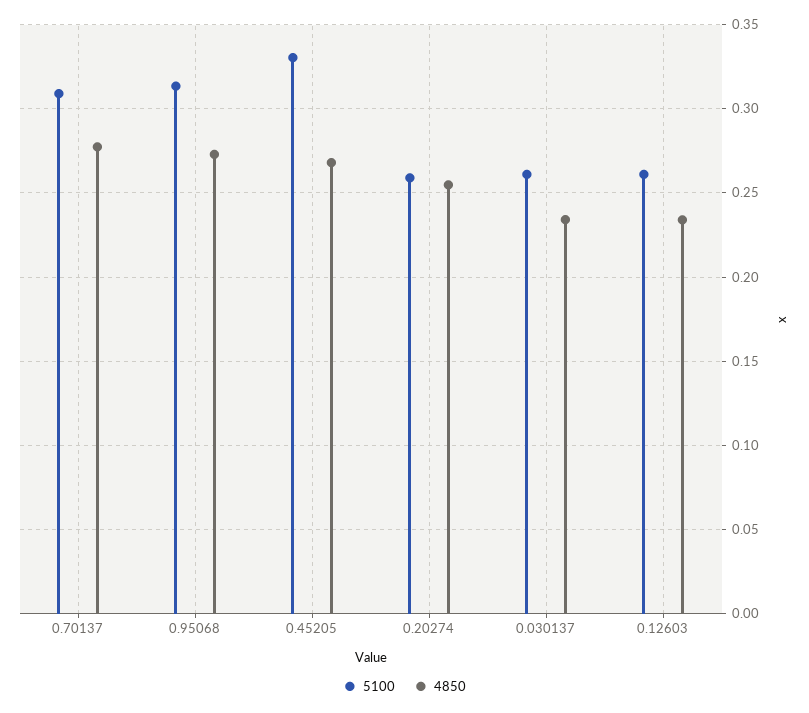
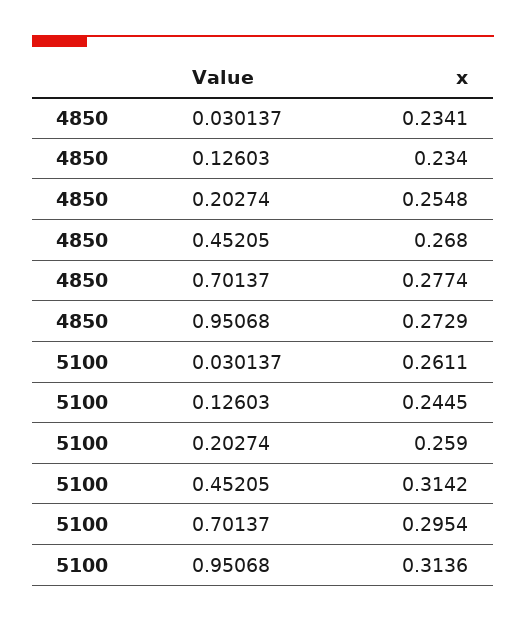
  {
    "5100": {
-     "0.70137": 0.31,
+     "0.70137": 0.2954,
      "0.95068": 0.3136,
-     "0.45205": 0.33,
+     "0.45205": 0.3142,
      "0.20274": 0.259,
      "0.030137": 0.2611,
-     "0.12603": 0.26
+     "0.12603": 0.2445
    },
    "4850": {
      "0.70137": 0.2774,
      "0.95068": 0.2729,
      "0.45205": 0.268,
      "0.20274": 0.2548,
      "0.030137": 0.2341,
      "0.12603": 0.234
    }
  }

